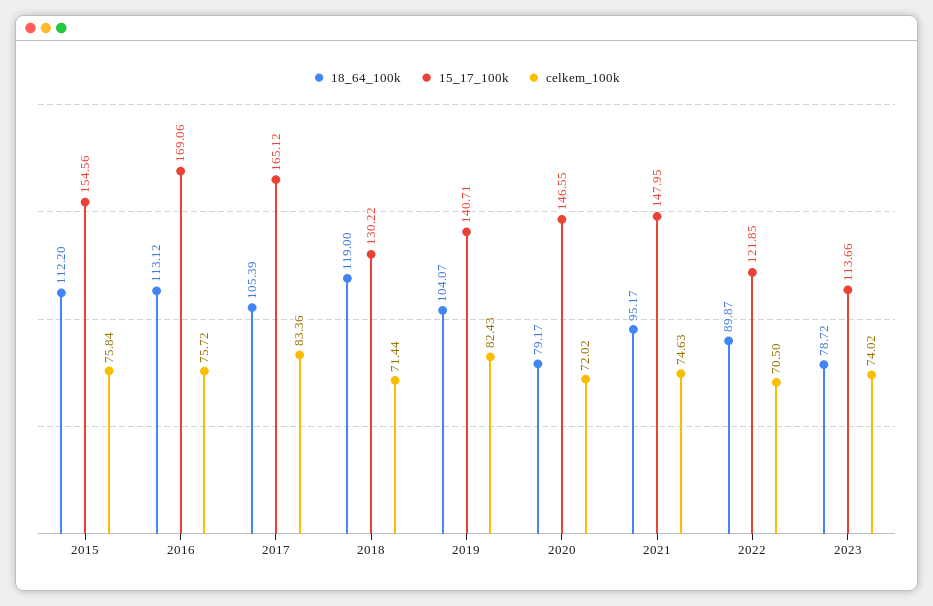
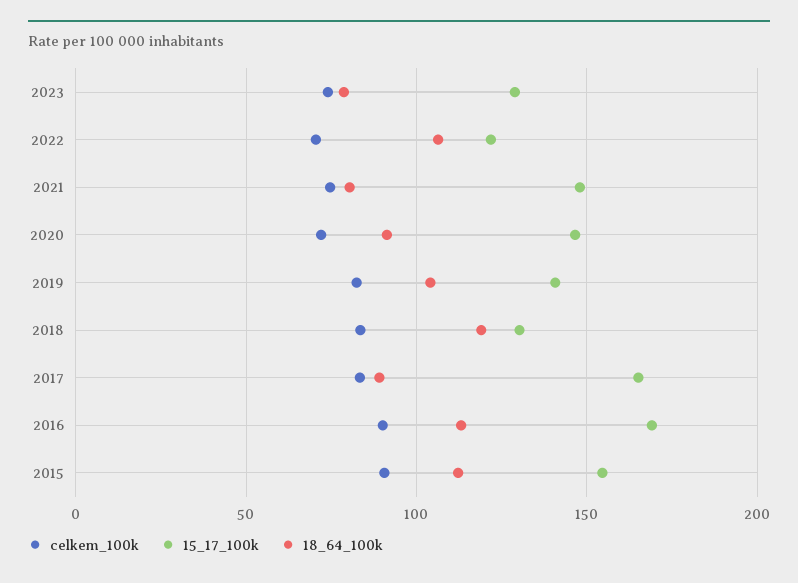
  {
    "18_64_100k": {
      "2015": 112.2,
      "2016": 113.12,
-     "2017": 105.39,
+     "2017": 90,
      "2018": 119,
      "2019": 104.07,
-     "2020": 79.17,
+     "2020": 90,
-     "2021": 95.17,
+     "2021": 80,
-     "2022": 89.87,
+     "2022": 105,
      "2023": 78.72
    },
    "15_17_100k": {
      "2015": 154.56,
      "2016": 169.06,
      "2017": 165.12,
      "2018": 130.22,
      "2019": 140.71,
      "2020": 146.55,
      "2021": 147.95,
      "2022": 121.85,
-     "2023": 113.66
+     "2023": 130
    },
    "celkem_100k": {
-     "2015": 75.84,
+     "2015": 90,
-     "2016": 75.72,
+     "2016": 90,
      "2017": 83.36,
-     "2018": 71.44,
+     "2018": 85,
      "2019": 82.43,
      "2020": 72.02,
      "2021": 74.63,
      "2022": 70.5,
      "2023": 74.02
    }
  }

